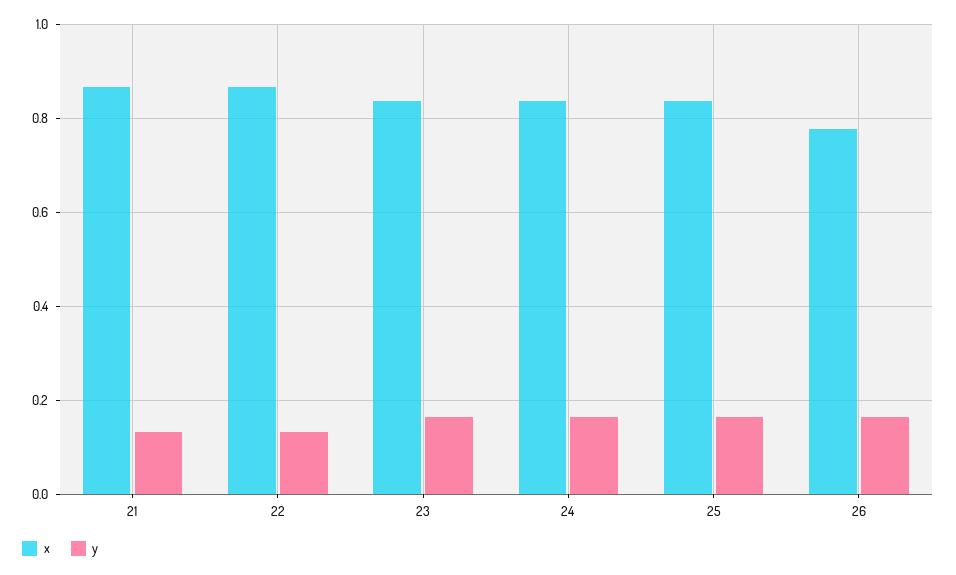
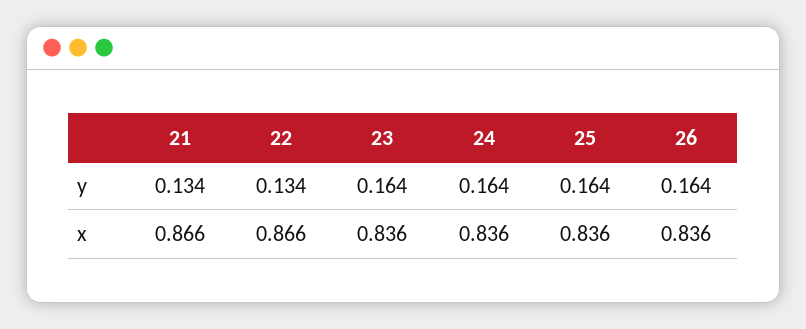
  {
    "x": {
      "21": 0.866,
      "22": 0.866,
      "23": 0.836,
      "24": 0.836,
      "25": 0.836,
-     "26": 0.78
+     "26": 0.836
    },
    "y": {
      "21": 0.134,
      "22": 0.134,
      "23": 0.164,
      "24": 0.164,
      "25": 0.164,
      "26": 0.164
    }
  }

